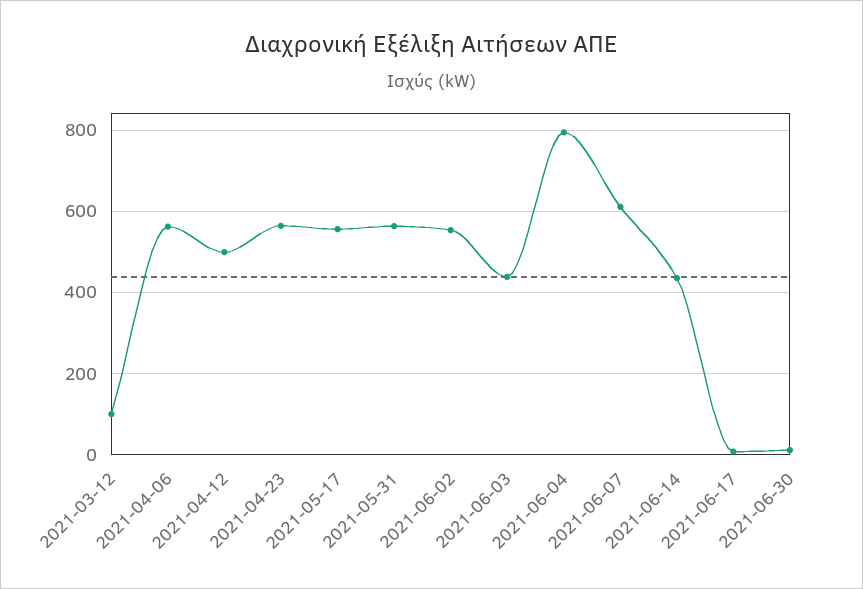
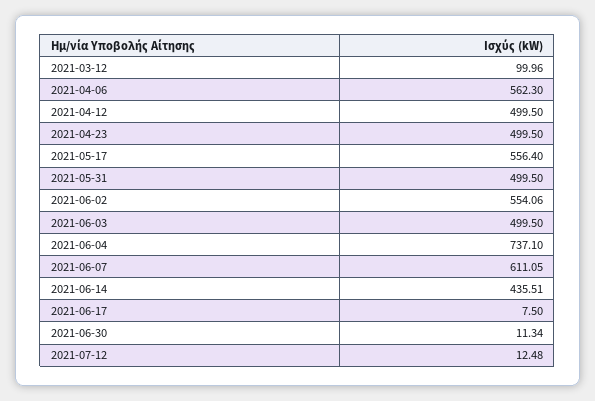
  {
    "2021-03-12": 99.96,
    "2021-04-06": 562.3,
    "2021-04-12": 499.5,
-   "2021-04-23": 560,
+   "2021-04-23": 499.5,
    "2021-05-17": 556.4,
-   "2021-05-31": 560,
+   "2021-05-31": 499.5,
    "2021-06-02": 554.06,
-   "2021-06-03": 440,
+   "2021-06-03": 499.5,
-   "2021-06-04": 800,
+   "2021-06-04": 737.1,
    "2021-06-07": 611.05,
    "2021-06-14": 435.51,
    "2021-06-17": 7.5,
-   "2021-06-30": 11.34
+   "2021-06-30": 11.34,
+   "2021-07-12": 12.48
  }

